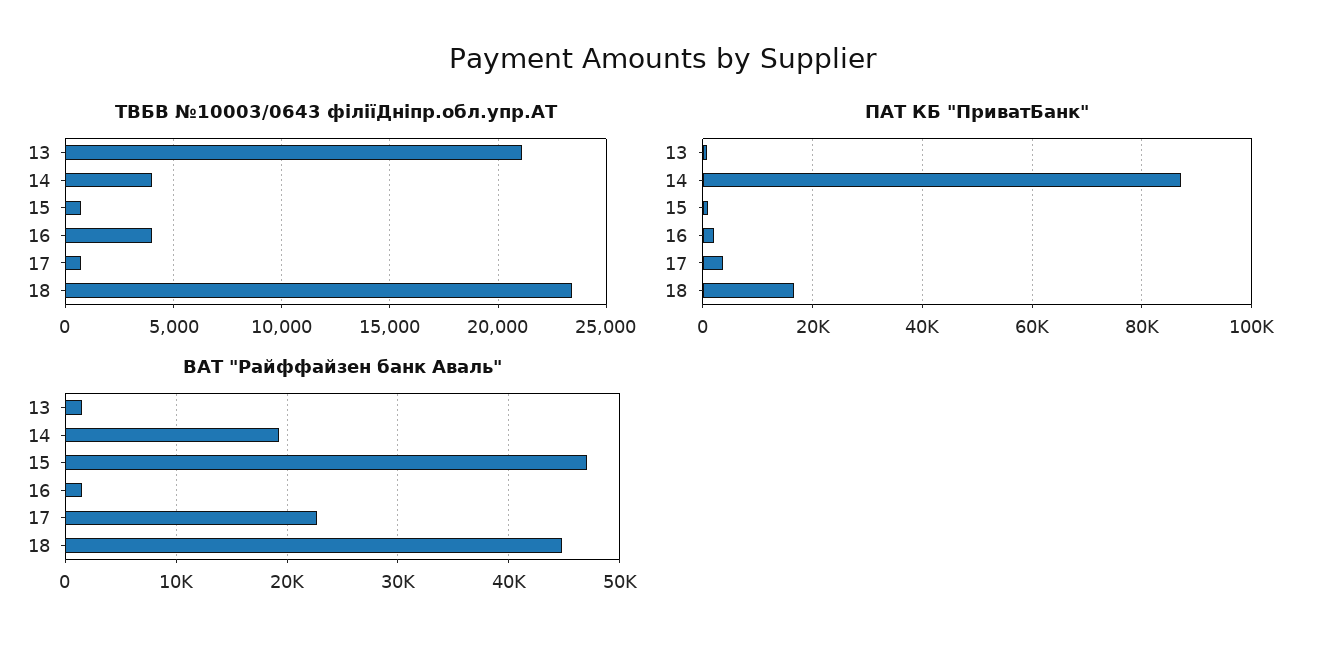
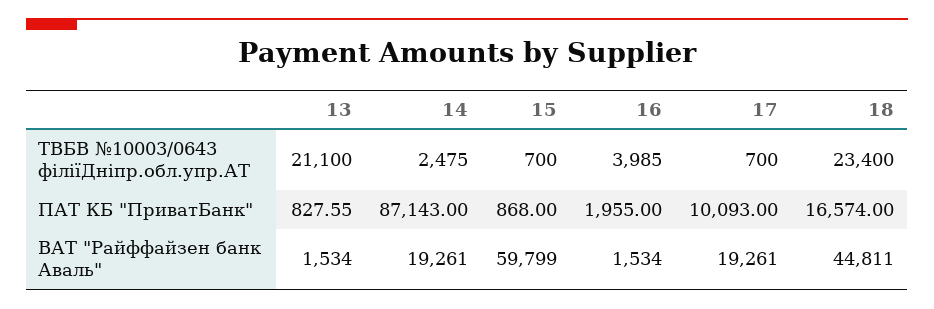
  {
    "ТВБВ №10003/0643 фiлiїДнiпр.обл.упр.АТ": {
      "13": 21100,
-     "14": 4000,
+     "14": 2475,
      "15": 700,
      "16": 3985,
      "17": 700,
      "18": 23400
    },
    "ПАТ КБ \"ПриватБанк\"": {
      "13": 827.55,
      "14": 87143,
      "15": 868,
      "16": 1955,
-     "17": 4000,
+     "17": 10093,
      "18": 16574
    },
    "ВАТ \"Райффайзен банк Аваль\"": {
      "13": 1534,
      "14": 19261,
-     "15": 47000,
+     "15": 59799,
      "16": 1534,
-     "17": 23000,
+     "17": 19261,
      "18": 44811
    }
  }

